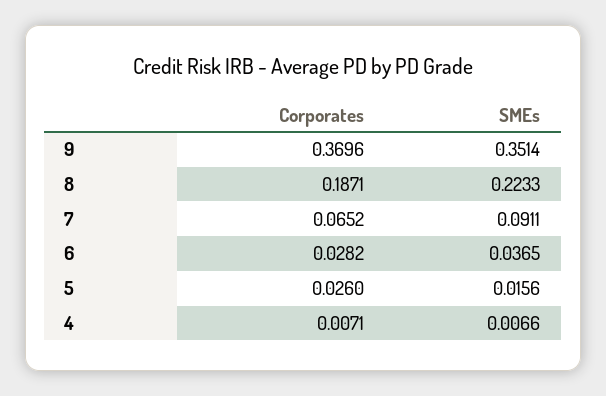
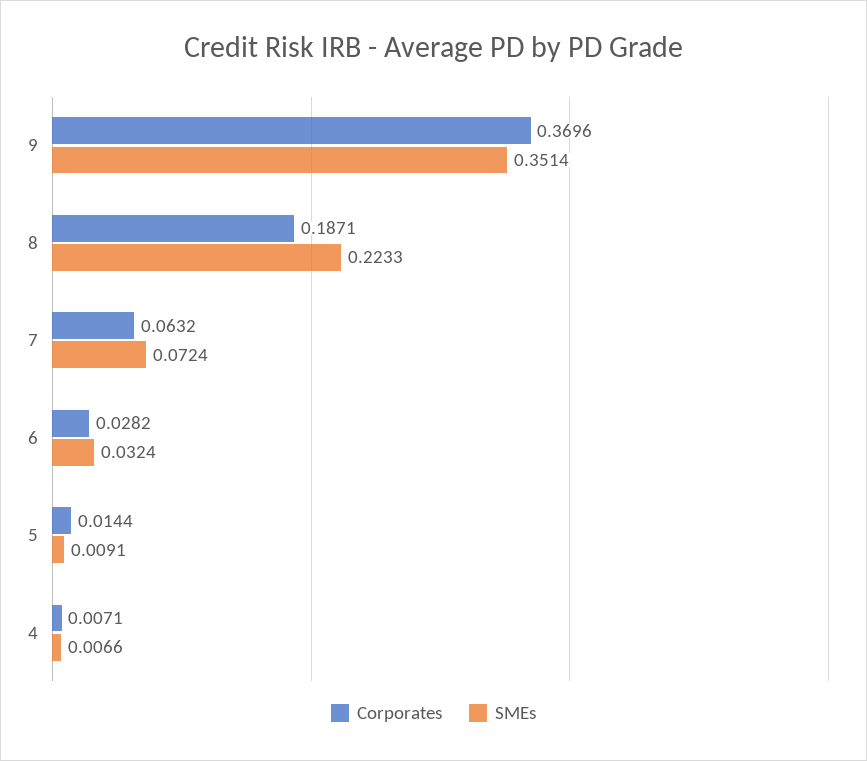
  {
    "Corporates": {
      "9": 0.3696,
      "8": 0.1871,
-     "7": 0.0652,
+     "7": 0.0632,
      "6": 0.0282,
-     "5": 0.026,
+     "5": 0.0144,
      "4": 0.0071
    },
    "SMEs": {
      "9": 0.3514,
      "8": 0.2233,
-     "7": 0.0911,
+     "7": 0.0724,
-     "6": 0.0365,
+     "6": 0.0324,
-     "5": 0.0156,
+     "5": 0.0091,
      "4": 0.0066
    }
  }

